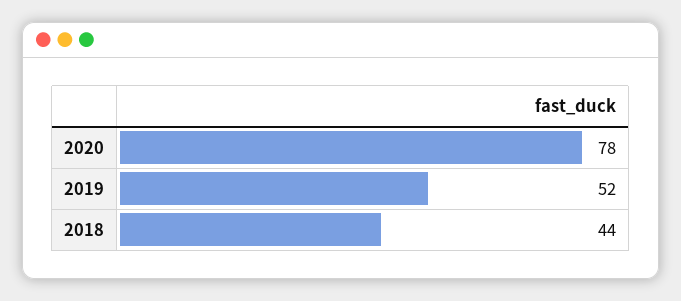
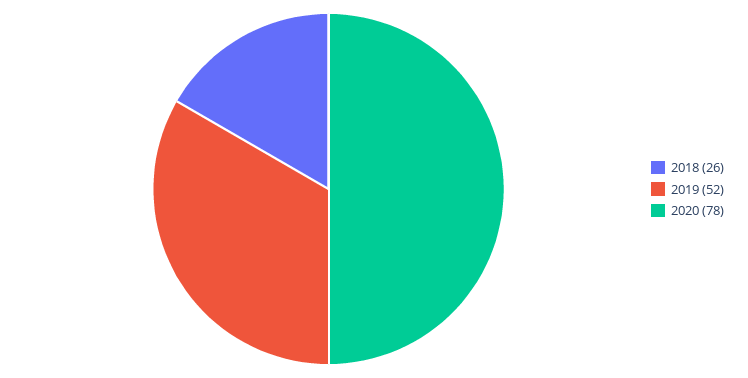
  {
    "2020": 78,
    "2019": 52,
-   "2018": 44
+   "2018": 26
  }

